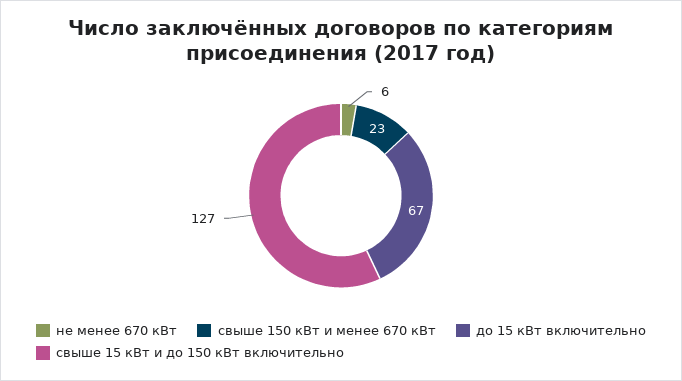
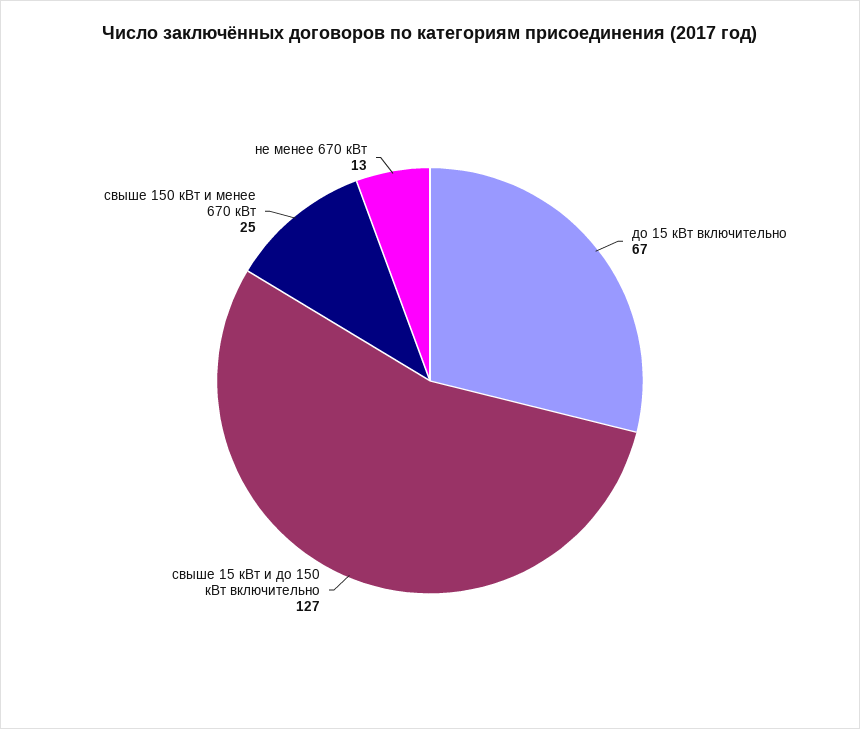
  {
-   "не менее 670 кВт": 6,
+   "не менее 670 кВт": 13,
-   "свыше 150 кВт и менее 670 кВт": 23,
+   "свыше 150 кВт и менее 670 кВт": 25,
    "до 15 кВт включительно": 67,
    "свыше 15 кВт и до 150 кВт включительно": 127
  }

